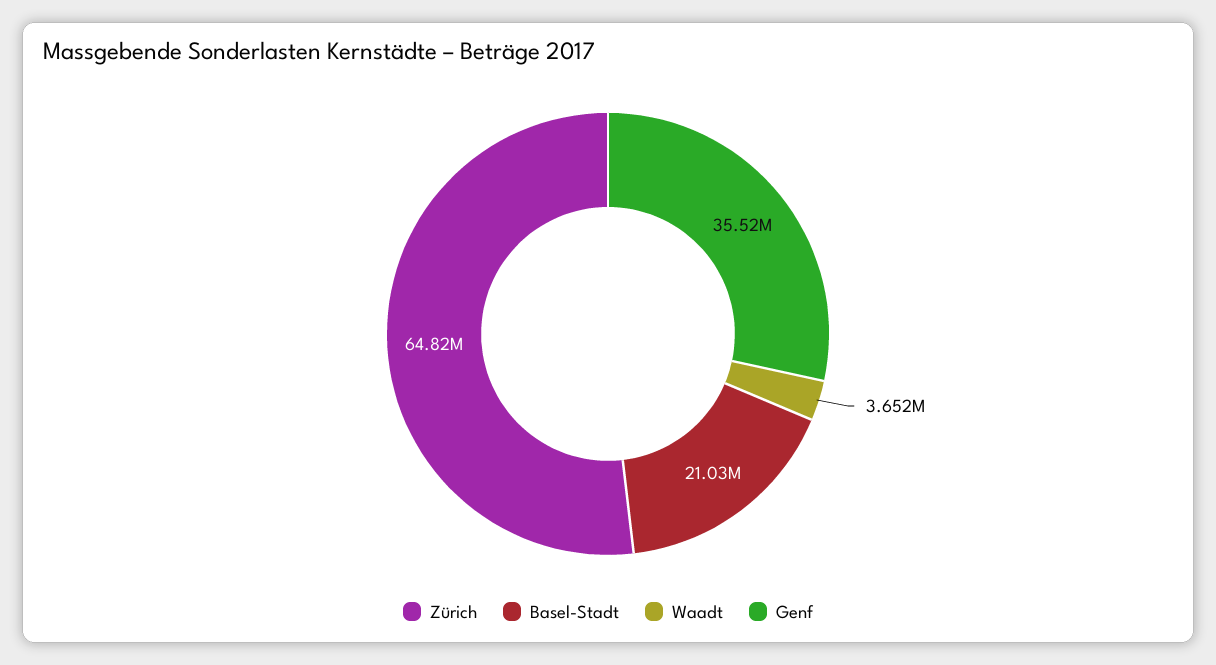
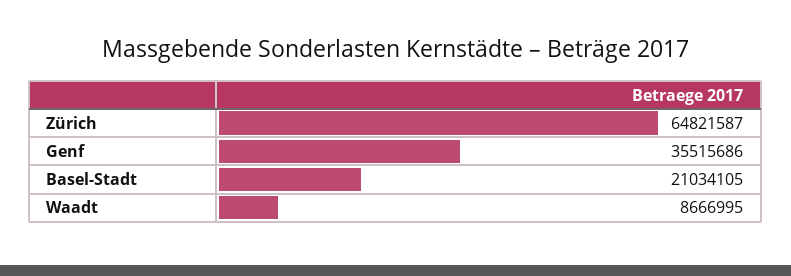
  {
    "Zürich": 64821587,
    "Basel-Stadt": 21034105,
-   "Waadt": 3652000,
+   "Waadt": 8666995,
    "Genf": 35515686
  }

